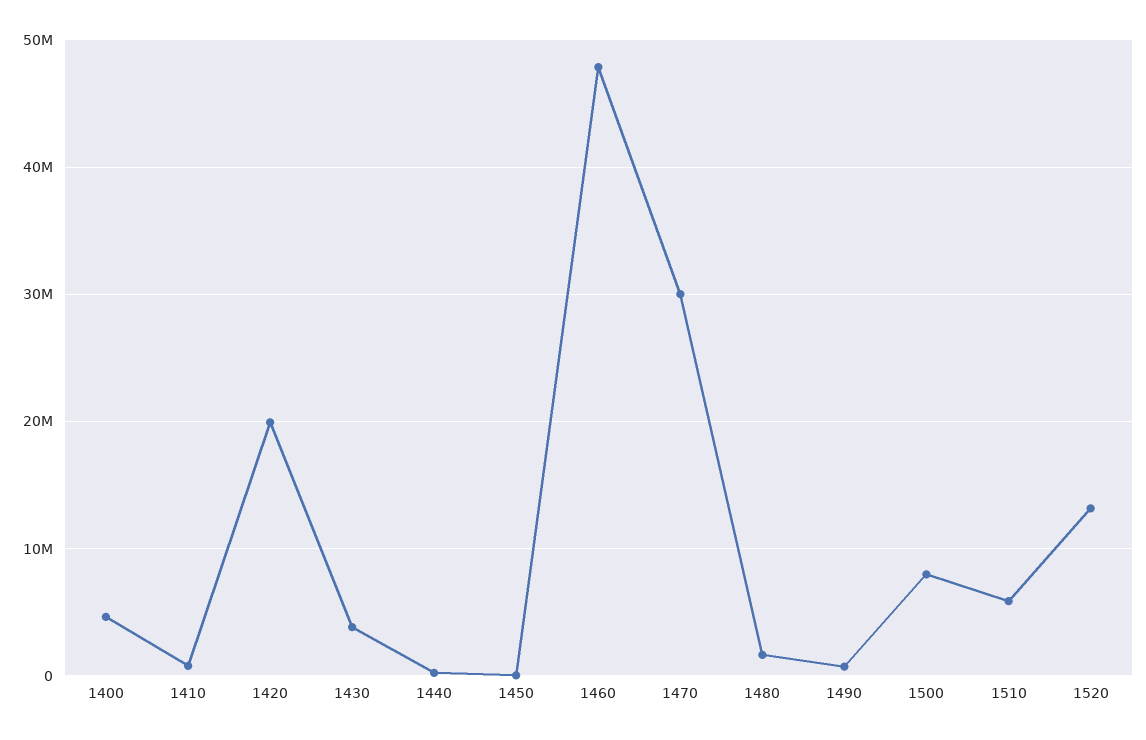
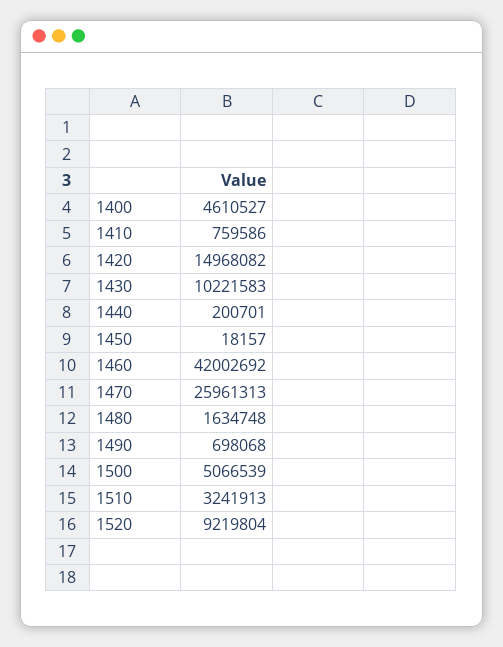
  {
    "1400": 4610527,
    "1410": 759586,
-   "1420": 20000000,
+   "1420": 14968082,
-   "1430": 4000000,
+   "1430": 10221583,
    "1440": 200701,
    "1450": 18157,
-   "1460": 48000000,
+   "1460": 42002692,
-   "1470": 30000000,
+   "1470": 25961313,
    "1480": 1634748,
    "1490": 698068,
-   "1500": 8000000,
+   "1500": 5066539,
-   "1510": 6000000,
+   "1510": 3241913,
-   "1520": 13000000
+   "1520": 9219804
  }

